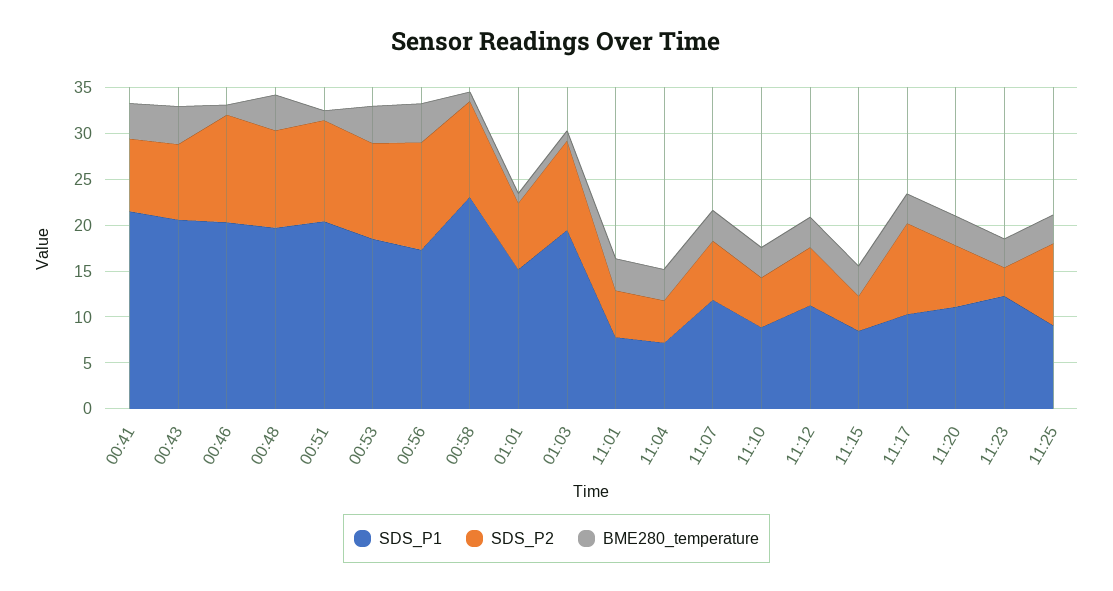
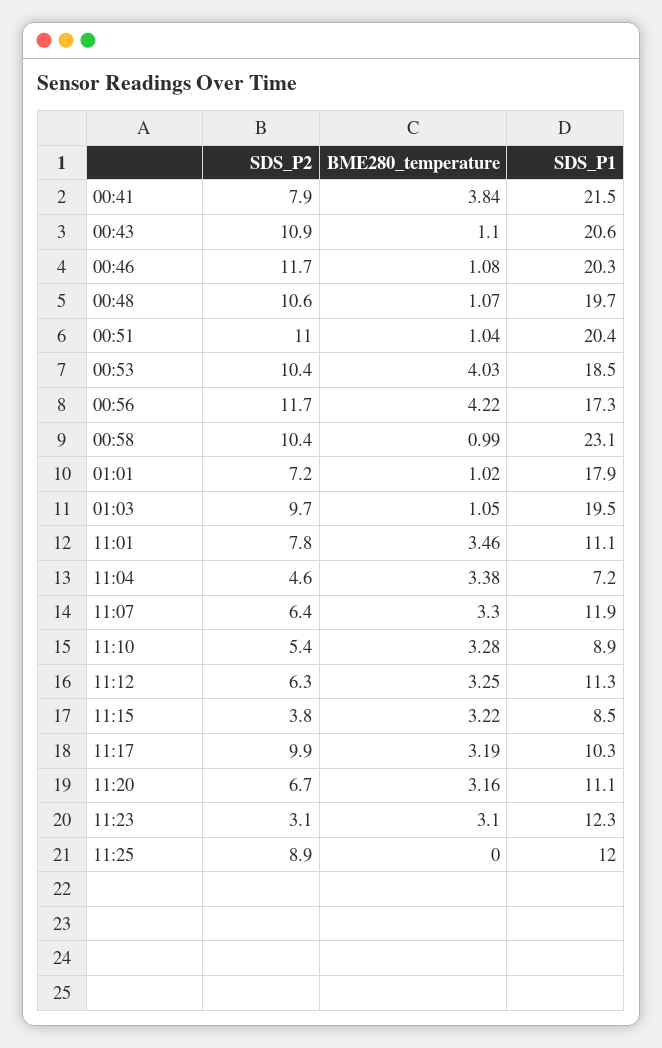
  {
    "SDS_P1": {
      "00:41": 21.5,
      "00:43": 20.6,
      "00:46": 20.3,
      "00:48": 19.7,
      "00:51": 20.4,
      "00:53": 18.5,
      "00:56": 17.3,
      "00:58": 23.1,
-     "01:01": 15,
+     "01:01": 17.9,
      "01:03": 19.5,
-     "11:01": 8,
+     "11:01": 11.1,
      "11:04": 7.2,
      "11:07": 11.9,
      "11:10": 8.9,
      "11:12": 11.3,
      "11:15": 8.5,
      "11:17": 10.3,
      "11:20": 11.1,
      "11:23": 12.3,
-     "11:25": 9
+     "11:25": 12
    },
    "SDS_P2": {
      "00:41": 7.9,
-     "00:43": 8,
+     "00:43": 10.9,
      "00:46": 11.7,
      "00:48": 10.6,
      "00:51": 11,
      "00:53": 10.4,
      "00:56": 11.7,
      "00:58": 10.4,
      "01:01": 7.2,
      "01:03": 9.7,
-     "11:01": 5,
+     "11:01": 7.8,
      "11:04": 4.6,
      "11:07": 6.4,
      "11:10": 5.4,
      "11:12": 6.3,
      "11:15": 3.8,
      "11:17": 9.9,
      "11:20": 6.7,
      "11:23": 3.1,
      "11:25": 8.9
    },
    "BME280_temperature": {
      "00:41": 3.84,
-     "00:43": 4,
+     "00:43": 1.1,
      "00:46": 1.08,
-     "00:48": 4,
+     "00:48": 1.07,
      "00:51": 1.04,
      "00:53": 4.03,
      "00:56": 4.22,
      "00:58": 0.99,
      "01:01": 1.02,
      "01:03": 1.05,
      "11:01": 3.46,
      "11:04": 3.38,
      "11:07": 3.3,
      "11:10": 3.28,
      "11:12": 3.25,
      "11:15": 3.22,
      "11:17": 3.19,
      "11:20": 3.16,
      "11:23": 3.1,
-     "11:25": 3
+     "11:25": 0
    }
  }

